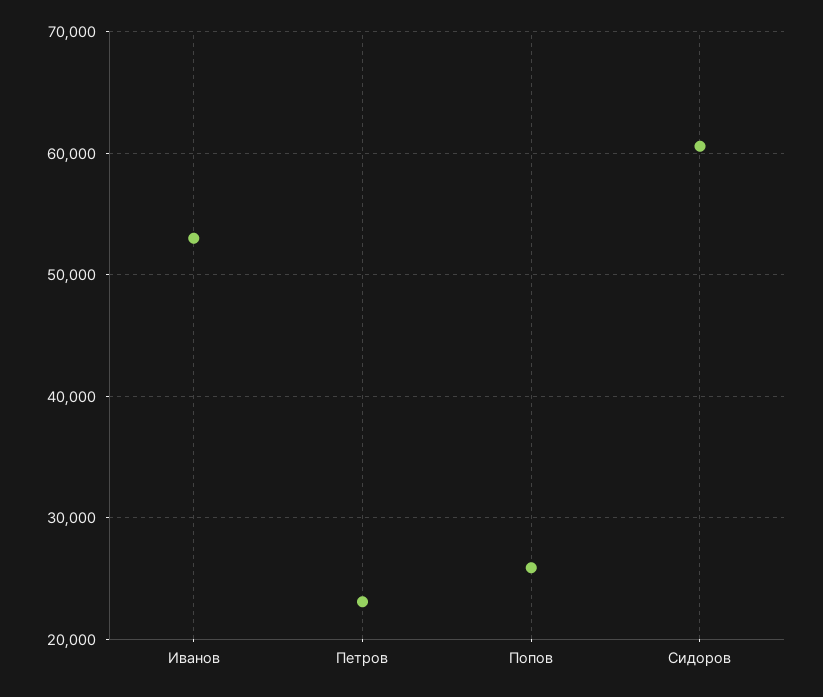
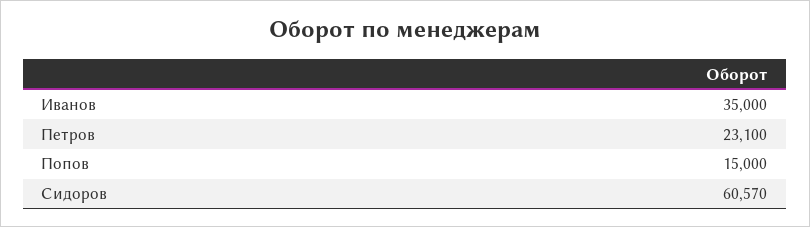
  {
-   "Иванов": 53000,
+   "Иванов": 35000,
    "Петров": 23100,
-   "Попов": 26000,
+   "Попов": 15000,
    "Сидоров": 60570
  }

